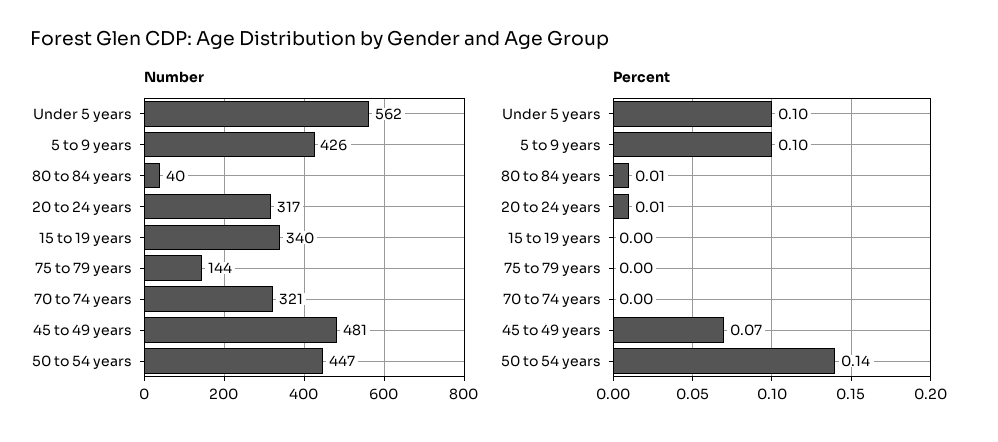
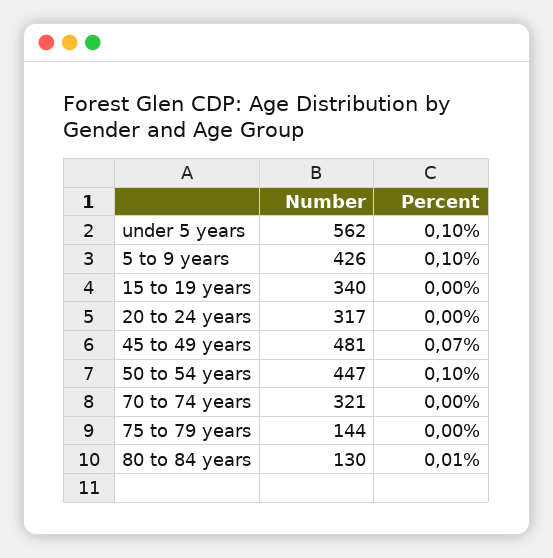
  {
    "Number": {
      "Under 5 years": 562,
      "5 to 9 years": 426,
-     "80 to 84 years": 40,
+     "80 to 84 years": 130,
      "20 to 24 years": 317,
      "15 to 19 years": 340,
      "75 to 79 years": 144,
      "70 to 74 years": 321,
      "45 to 49 years": 481,
      "50 to 54 years": 447
    },
    "Percent": {
      "Under 5 years": 0.1,
      "5 to 9 years": 0.1,
      "80 to 84 years": 0.01,
-     "20 to 24 years": 0.01,
+     "20 to 24 years": 0,
      "15 to 19 years": 0,
      "75 to 79 years": 0,
      "70 to 74 years": 0,
      "45 to 49 years": 0.07,
-     "50 to 54 years": 0.14
+     "50 to 54 years": 0.1
    }
  }

